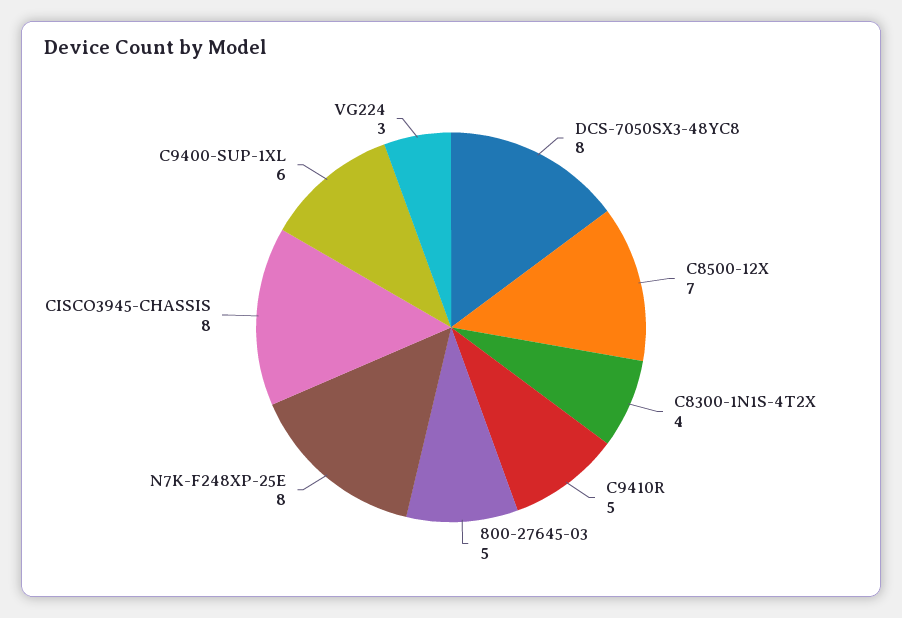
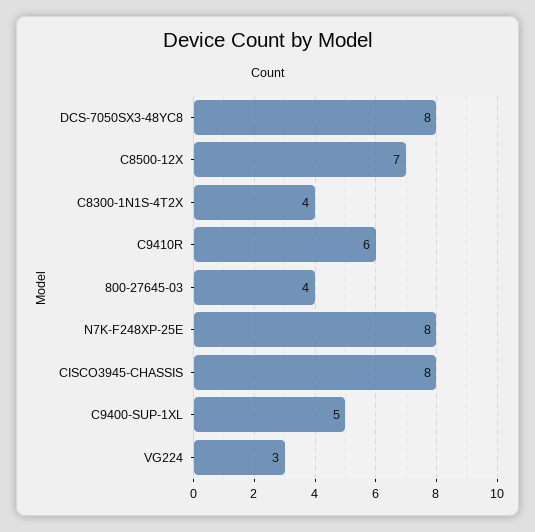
  {
    "DCS-7050SX3-48YC8": 8,
    "C8500-12X": 7,
    "C8300-1N1S-4T2X": 4,
-   "C9410R": 5,
+   "C9410R": 6,
-   "800-27645-03": 5,
+   "800-27645-03": 4,
    "N7K-F248XP-25E": 8,
    "CISCO3945-CHASSIS": 8,
-   "C9400-SUP-1XL": 6,
+   "C9400-SUP-1XL": 5,
    "VG224": 3
  }

